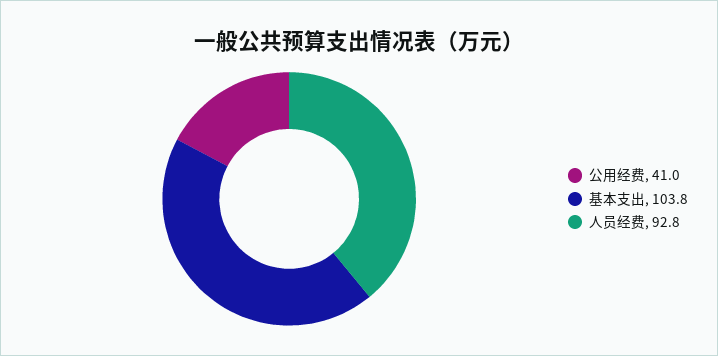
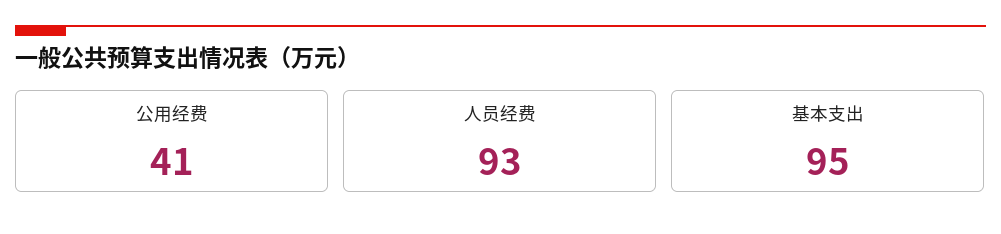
  {
    "公用经费": 41,
-   "基本支出": 103.8,
+   "基本支出": 95,
    "人员经费": 92.8
  }

